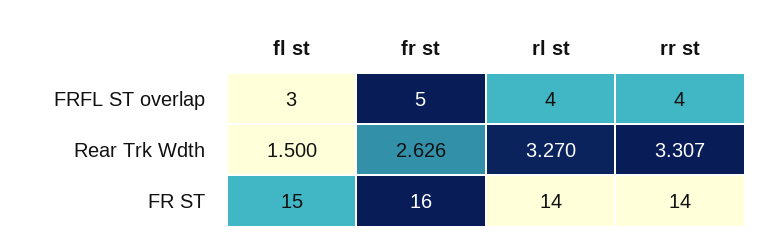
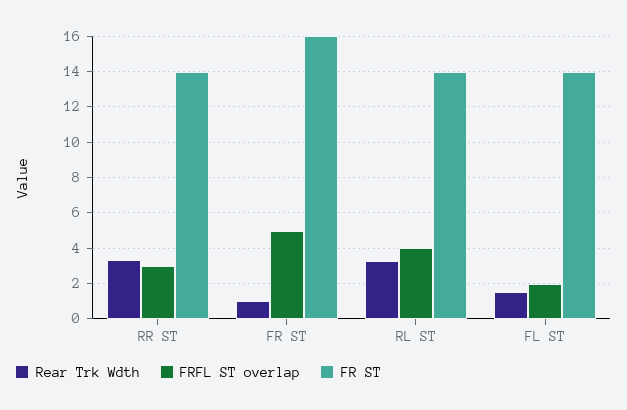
  {
    "FRFL ST overlap": {
-     "fl st": 3,
+     "fl st": 2,
      "fr st": 5,
      "rl st": 4,
-     "rr st": 4
+     "rr st": 3
    },
    "Rear Trk Wdth": {
      "fl st": 1.5,
-     "fr st": 2.626,
+     "fr st": 1,
      "rl st": 3.27,
      "rr st": 3.307
    },
    "FR ST": {
-     "fl st": 15,
+     "fl st": 14,
      "fr st": 16,
      "rl st": 14,
      "rr st": 14
    }
  }

